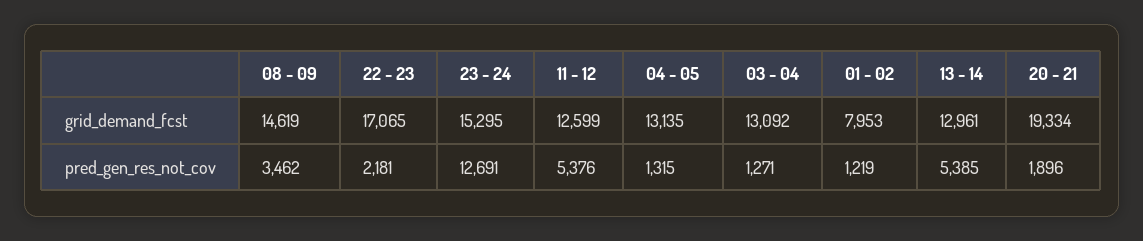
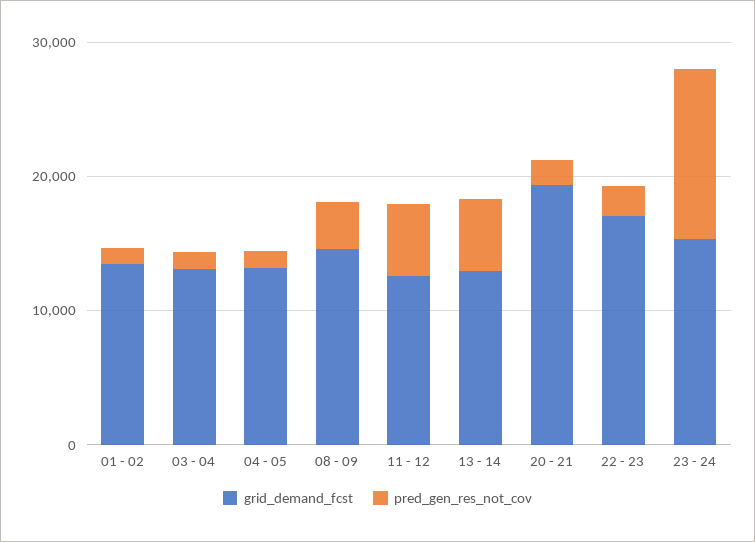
  {
    "grid_demand_fcst": {
      "08 - 09": 14619,
      "22 - 23": 17065,
      "23 - 24": 15295,
      "11 - 12": 12599,
      "04 - 05": 13135,
      "03 - 04": 13092,
-     "01 - 02": 7953,
+     "01 - 02": 14000,
      "13 - 14": 12961,
      "20 - 21": 19334
    },
    "pred_gen_res_not_cov": {
      "08 - 09": 3462,
      "22 - 23": 2181,
      "23 - 24": 12691,
      "11 - 12": 5376,
      "04 - 05": 1315,
      "03 - 04": 1271,
      "01 - 02": 1219,
      "13 - 14": 5385,
      "20 - 21": 1896
    }
  }

